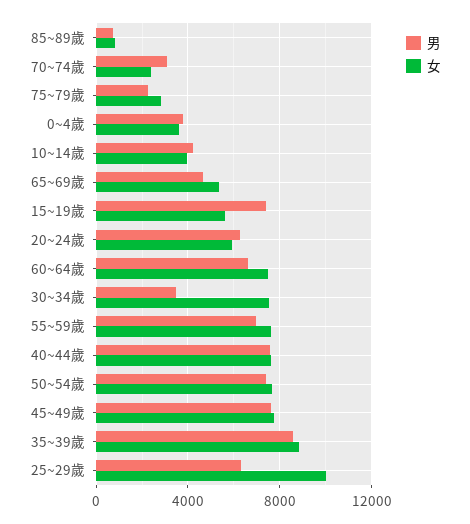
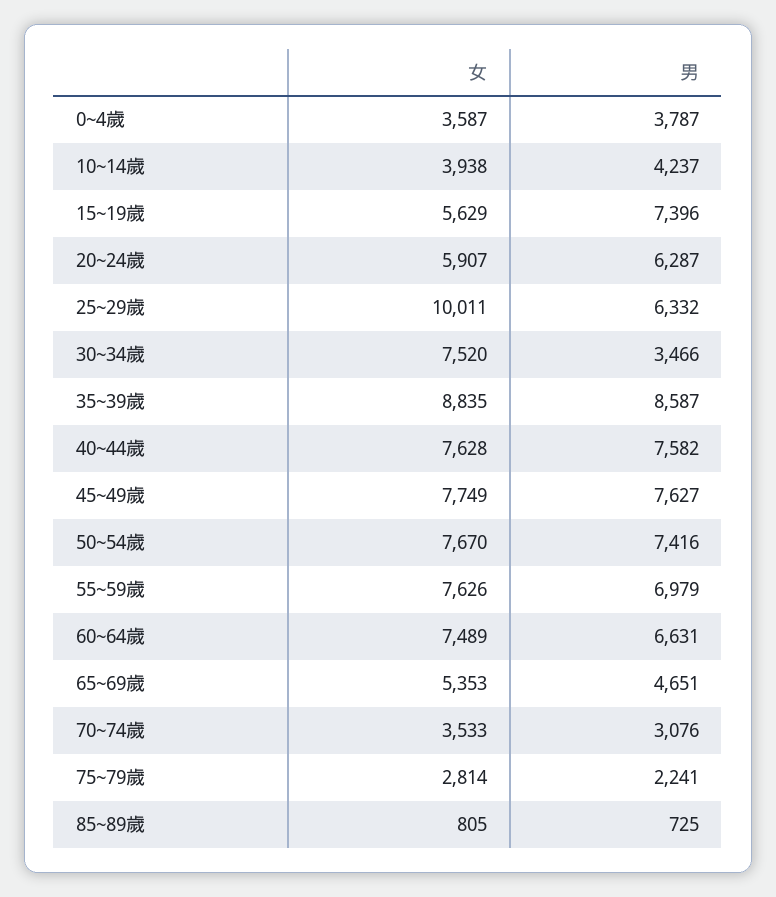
  {
    "男": {
      "85~89歲": 725,
      "70~74歲": 3076,
      "75~79歲": 2241,
      "0~4歲": 3787,
      "10~14歲": 4237,
      "65~69歲": 4651,
      "15~19歲": 7396,
      "20~24歲": 6287,
      "60~64歲": 6631,
      "30~34歲": 3466,
      "55~59歲": 6979,
      "40~44歲": 7582,
      "50~54歲": 7416,
      "45~49歲": 7627,
      "35~39歲": 8587,
      "25~29歲": 6332
    },
    "女": {
      "85~89歲": 805,
-     "70~74歲": 2500,
+     "70~74歲": 3533,
      "75~79歲": 2814,
      "0~4歲": 3587,
      "10~14歲": 3938,
      "65~69歲": 5353,
      "15~19歲": 5629,
      "20~24歲": 5907,
      "60~64歲": 7489,
      "30~34歲": 7520,
      "55~59歲": 7626,
      "40~44歲": 7628,
      "50~54歲": 7670,
      "45~49歲": 7749,
      "35~39歲": 8835,
      "25~29歲": 10011
    }
  }

